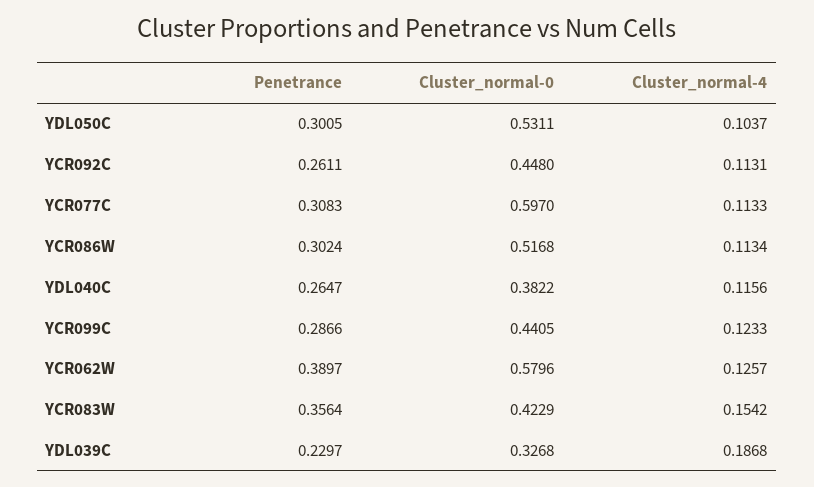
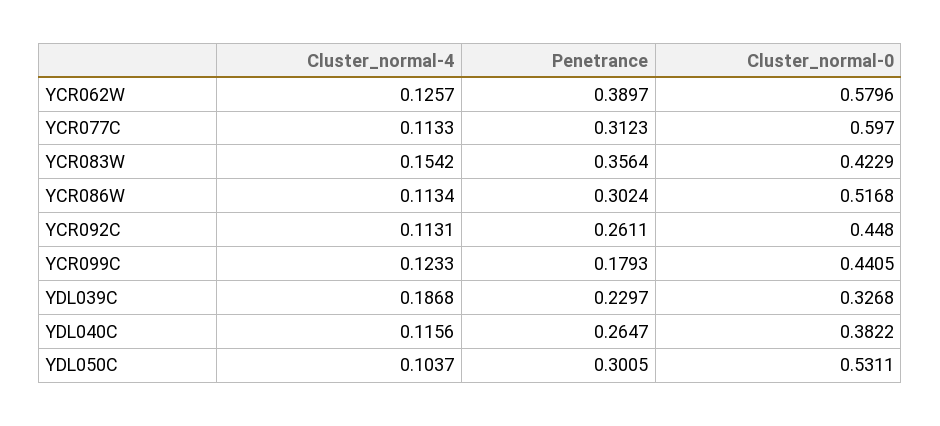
  {
    "Penetrance": {
      "YDL050C": 0.3005,
      "YCR092C": 0.2611,
-     "YCR077C": 0.3083,
+     "YCR077C": 0.3123,
      "YCR086W": 0.3024,
      "YDL040C": 0.2647,
-     "YCR099C": 0.2866,
+     "YCR099C": 0.1793,
      "YCR062W": 0.3897,
      "YCR083W": 0.3564,
      "YDL039C": 0.2297
    },
    "Cluster_normal-0": {
      "YDL050C": 0.5311,
      "YCR092C": 0.448,
      "YCR077C": 0.597,
      "YCR086W": 0.5168,
      "YDL040C": 0.3822,
      "YCR099C": 0.4405,
      "YCR062W": 0.5796,
      "YCR083W": 0.4229,
      "YDL039C": 0.3268
    },
    "Cluster_normal-4": {
      "YDL050C": 0.1037,
      "YCR092C": 0.1131,
      "YCR077C": 0.1133,
      "YCR086W": 0.1134,
      "YDL040C": 0.1156,
      "YCR099C": 0.1233,
      "YCR062W": 0.1257,
      "YCR083W": 0.1542,
      "YDL039C": 0.1868
    }
  }

